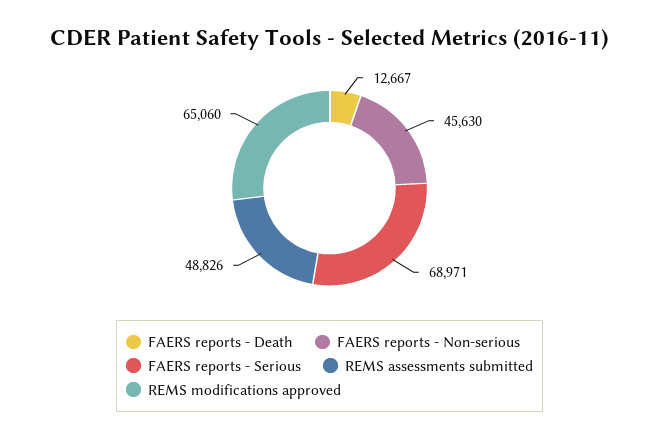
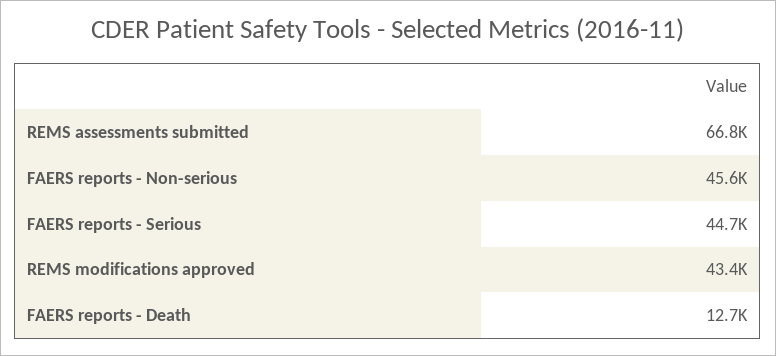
  {
    "FAERS reports - Death": 12667,
    "FAERS reports - Non-serious": 45630,
-   "FAERS reports - Serious": 68971,
+   "FAERS reports - Serious": 44700,
-   "REMS assessments submitted": 48826,
+   "REMS assessments submitted": 66800,
-   "REMS modifications approved": 65060
+   "REMS modifications approved": 43400
  }

